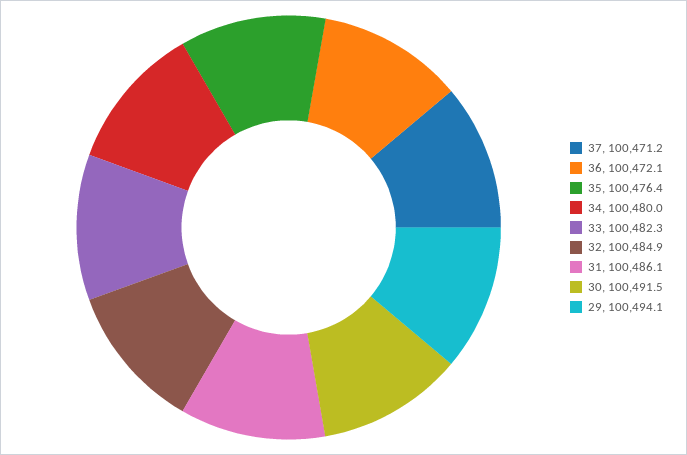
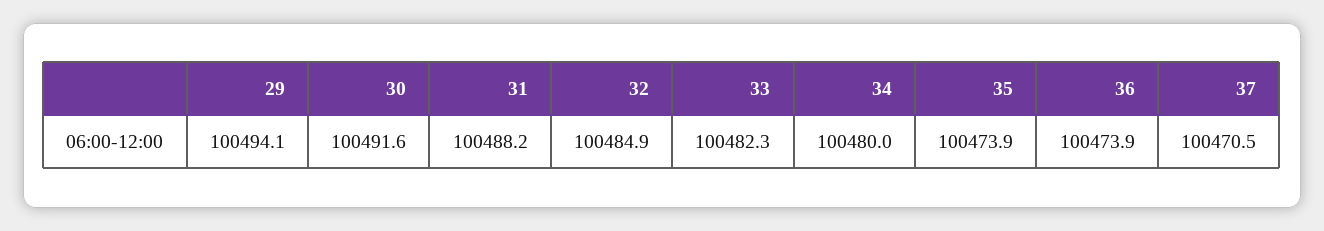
  {
-   "37": 100471.2,
+   "37": 100470.5,
-   "36": 100472.1,
+   "36": 100473.9,
-   "35": 100476.4,
+   "35": 100473.9,
    "34": 100480,
    "33": 100482.3,
    "32": 100484.9,
-   "31": 100486.1,
+   "31": 100488.2,
-   "30": 100491.5,
+   "30": 100491.6,
    "29": 100494.1
  }

